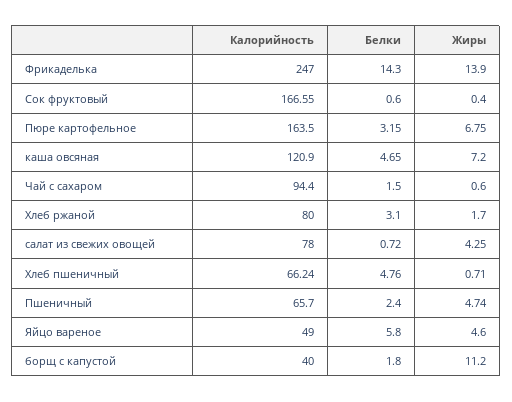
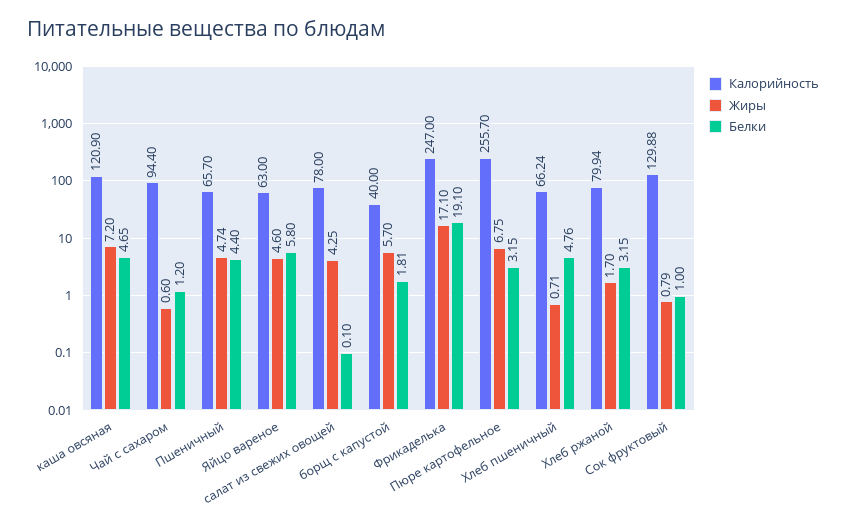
  {
    "Калорийность": {
      "Фрикаделька": 247,
-     "Сок фруктовый": 166.55,
+     "Сок фруктовый": 129.88,
-     "Пюре картофельное": 163.5,
+     "Пюре картофельное": 255.7,
      "каша овсяная": 120.9,
      "Чай с сахаром": 94.4,
-     "Хлеб ржаной": 80,
+     "Хлеб ржаной": 79.94,
      "салат из свежих овощей": 78,
      "Хлеб пшеничный": 66.24,
      "Пшеничный": 65.7,
-     "Яйцо вареное": 49,
+     "Яйцо вареное": 63,
      "борщ с капустой": 40
    },
    "Белки": {
-     "Фрикаделька": 14.3,
+     "Фрикаделька": 19.1,
-     "Сок фруктовый": 0.6,
+     "Сок фруктовый": 1,
      "Пюре картофельное": 3.15,
      "каша овсяная": 4.65,
-     "Чай с сахаром": 1.5,
+     "Чай с сахаром": 1.2,
-     "Хлеб ржаной": 3.1,
+     "Хлеб ржаной": 3.15,
-     "салат из свежих овощей": 0.72,
+     "салат из свежих овощей": 0.1,
      "Хлеб пшеничный": 4.76,
-     "Пшеничный": 2.4,
+     "Пшеничный": 4.4,
      "Яйцо вареное": 5.8,
-     "борщ с капустой": 1.8
+     "борщ с капустой": 1.81
    },
    "Жиры": {
-     "Фрикаделька": 13.9,
+     "Фрикаделька": 17.1,
-     "Сок фруктовый": 0.4,
+     "Сок фруктовый": 0.79,
      "Пюре картофельное": 6.75,
      "каша овсяная": 7.2,
      "Чай с сахаром": 0.6,
      "Хлеб ржаной": 1.7,
      "салат из свежих овощей": 4.25,
      "Хлеб пшеничный": 0.71,
      "Пшеничный": 4.74,
      "Яйцо вареное": 4.6,
-     "борщ с капустой": 11.2
+     "борщ с капустой": 5.7
    }
  }

